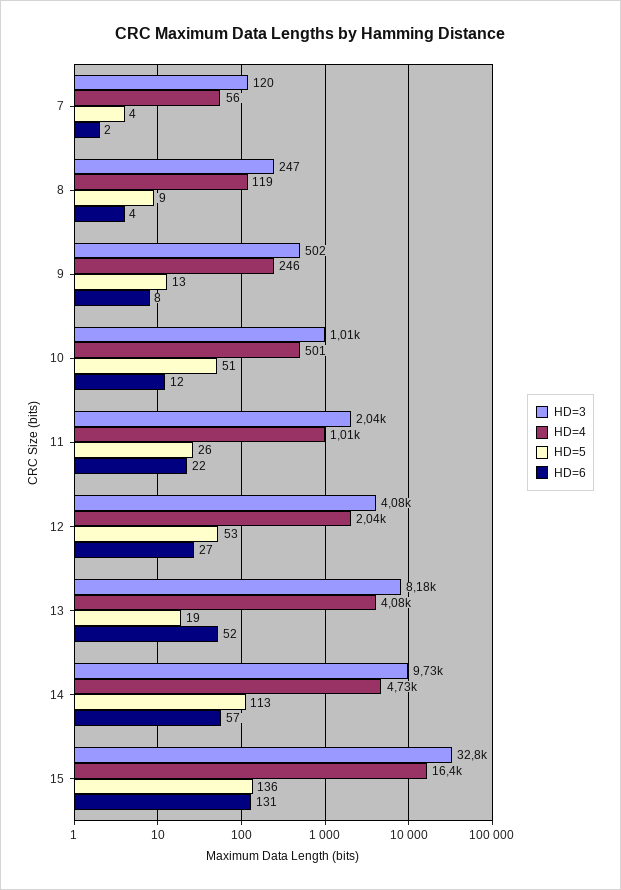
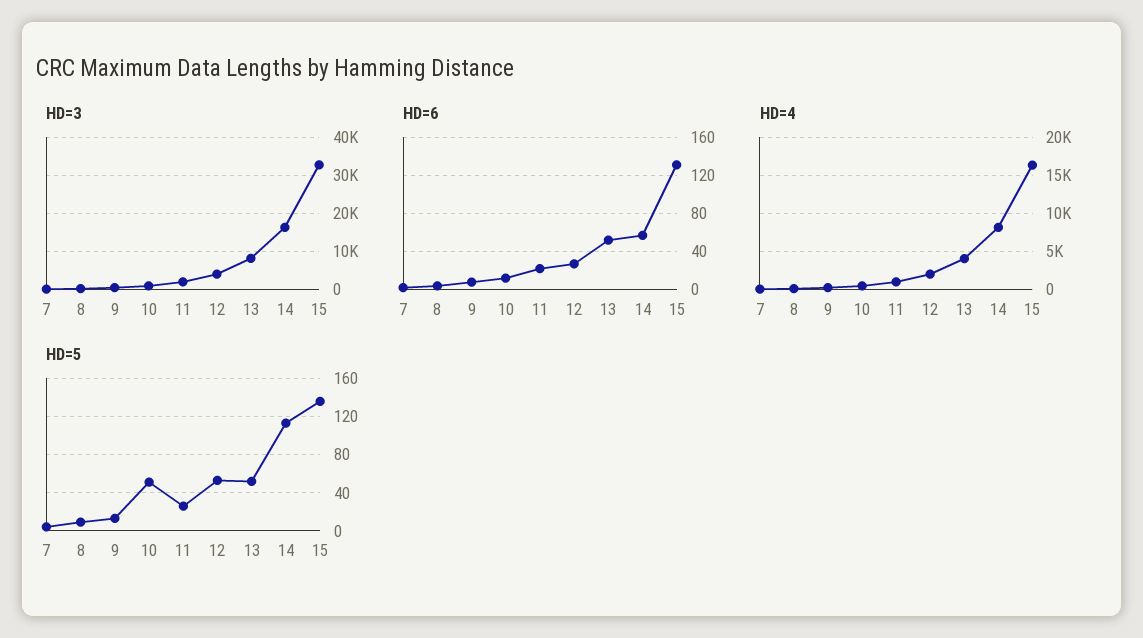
  {
    "HD=3": {
      "7": 120,
      "8": 247,
      "9": 502,
      "10": 1010,
      "11": 2040,
      "12": 4080,
      "13": 8180,
-     "14": 9730,
+     "14": 16000,
      "15": 32800
    },
    "HD=4": {
      "7": 56,
      "8": 119,
      "9": 246,
      "10": 501,
      "11": 1010,
      "12": 2040,
      "13": 4080,
-     "14": 4730,
+     "14": 8000,
      "15": 16400
    },
    "HD=5": {
      "7": 4,
      "8": 9,
      "9": 13,
      "10": 51,
      "11": 26,
      "12": 53,
-     "13": 19,
+     "13": 50,
      "14": 113,
      "15": 136
    },
    "HD=6": {
      "7": 2,
      "8": 4,
      "9": 8,
      "10": 12,
      "11": 22,
      "12": 27,
      "13": 52,
      "14": 57,
      "15": 131
    }
  }

